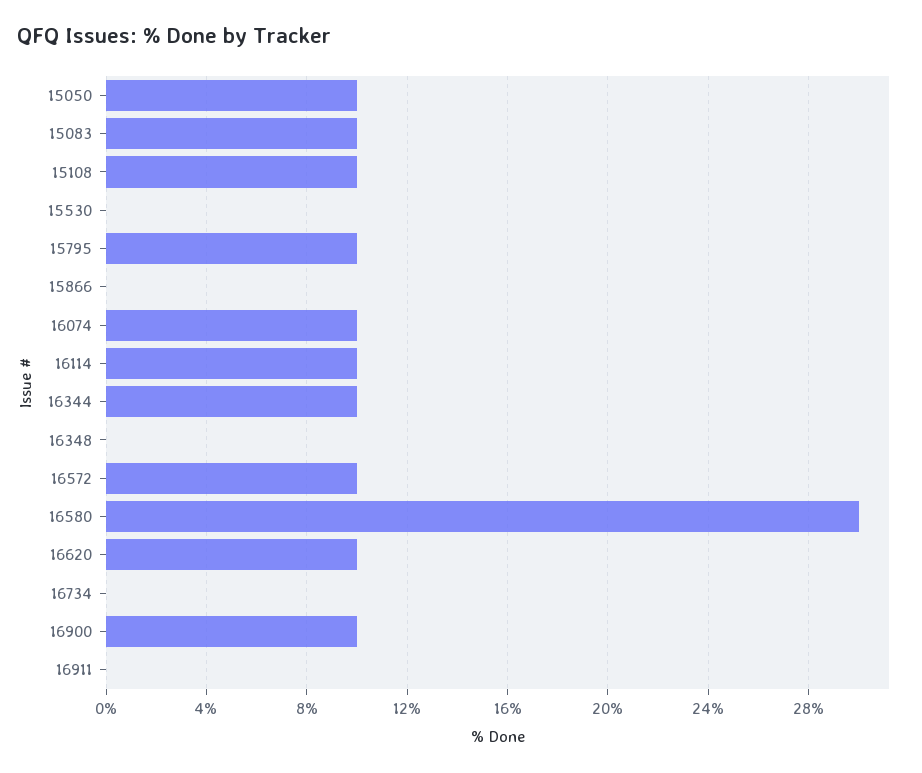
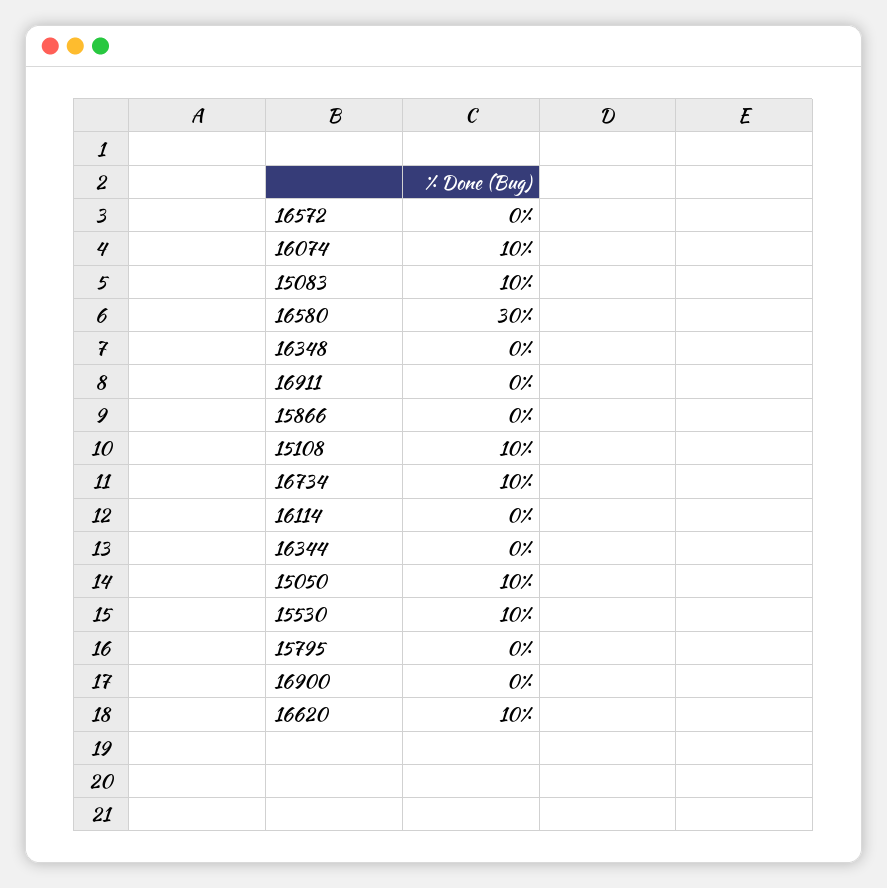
  {
    "15050": 10,
    "15083": 10,
    "15108": 10,
-   "15530": 0,
+   "15530": 10,
-   "15795": 10,
+   "15795": 0,
    "15866": 0,
    "16074": 10,
-   "16114": 10,
+   "16114": 0,
-   "16344": 10,
+   "16344": 0,
    "16348": 0,
-   "16572": 10,
+   "16572": 0,
    "16580": 30,
    "16620": 10,
-   "16734": 0,
+   "16734": 10,
-   "16900": 10,
+   "16900": 0,
    "16911": 0
  }

